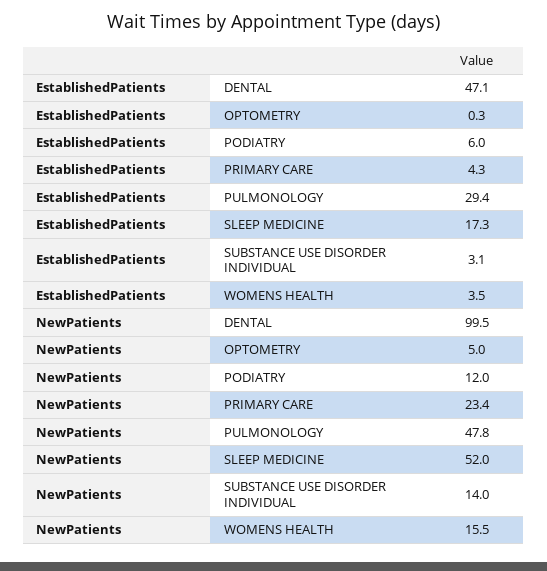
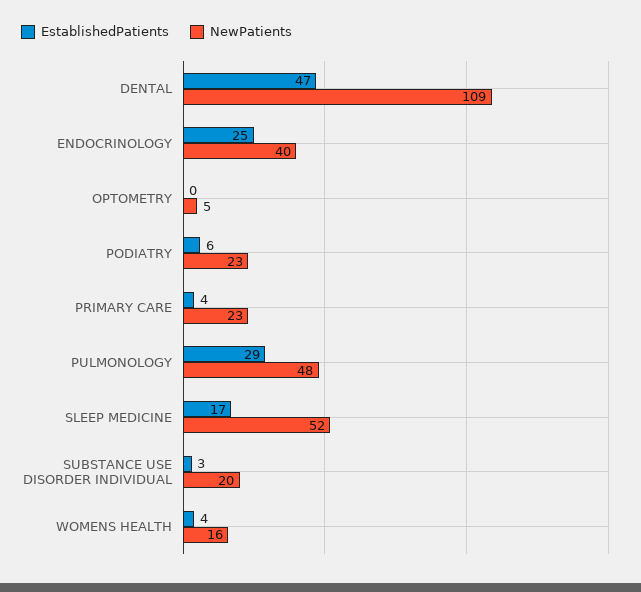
  {
    "EstablishedPatients": {
      "DENTAL": 47.1,
      "OPTOMETRY": 0.3,
      "PODIATRY": 6,
      "PRIMARY CARE": 4.3,
      "PULMONOLOGY": 29.4,
      "SLEEP MEDICINE": 17.3,
      "SUBSTANCE USE DISORDER INDIVIDUAL": 3.1,
-     "WOMENS HEALTH": 3.5
+     "WOMENS HEALTH": 3.5,
+     "ENDOCRINOLOGY": 25
    },
    "NewPatients": {
-     "DENTAL": 99.5,
+     "DENTAL": 109,
      "OPTOMETRY": 5,
-     "PODIATRY": 12,
+     "PODIATRY": 23,
      "PRIMARY CARE": 23.4,
      "PULMONOLOGY": 47.8,
      "SLEEP MEDICINE": 52,
-     "SUBSTANCE USE DISORDER INDIVIDUAL": 14,
+     "SUBSTANCE USE DISORDER INDIVIDUAL": 20,
-     "WOMENS HEALTH": 15.5
+     "WOMENS HEALTH": 15.5,
+     "ENDOCRINOLOGY": 40
    }
  }

